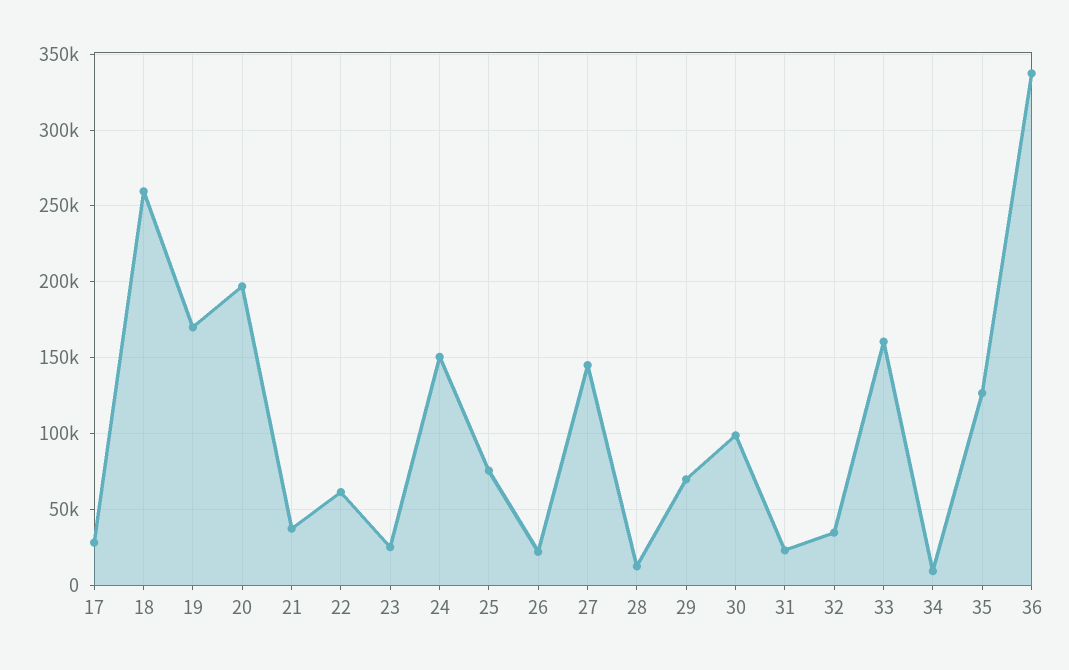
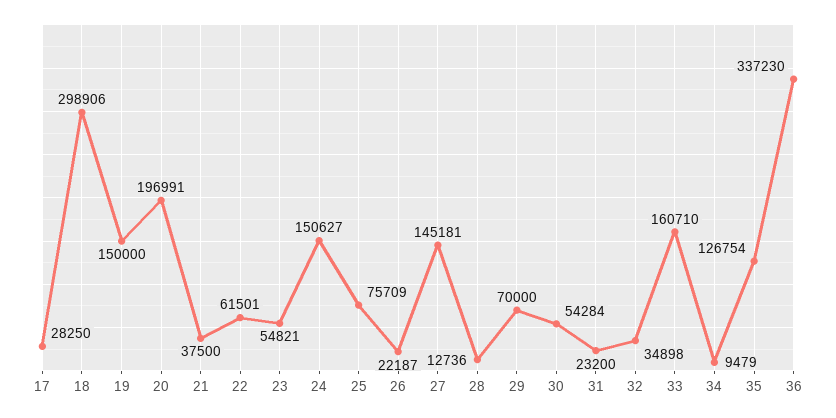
  {
    "17": 28250,
-   "18": 260000,
+   "18": 298906,
-   "19": 170000,
+   "19": 150000,
    "20": 196991,
    "21": 37500,
    "22": 61501,
-   "23": 25000,
+   "23": 54821,
    "24": 150627,
    "25": 75709,
    "26": 22187,
    "27": 145181,
    "28": 12736,
    "29": 70000,
-   "30": 100000,
+   "30": 54284,
    "31": 23200,
    "32": 34898,
    "33": 160710,
    "34": 9479,
    "35": 126754,
    "36": 337230
  }

